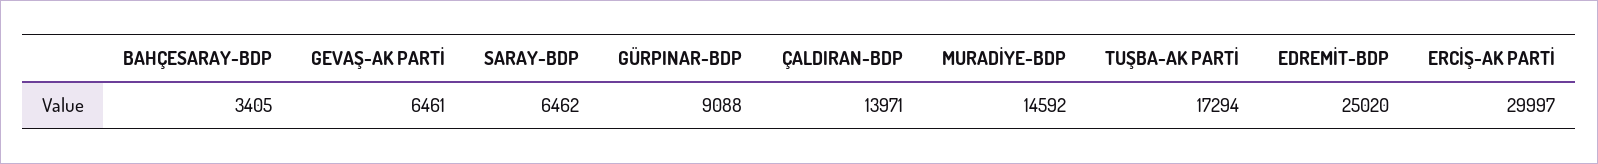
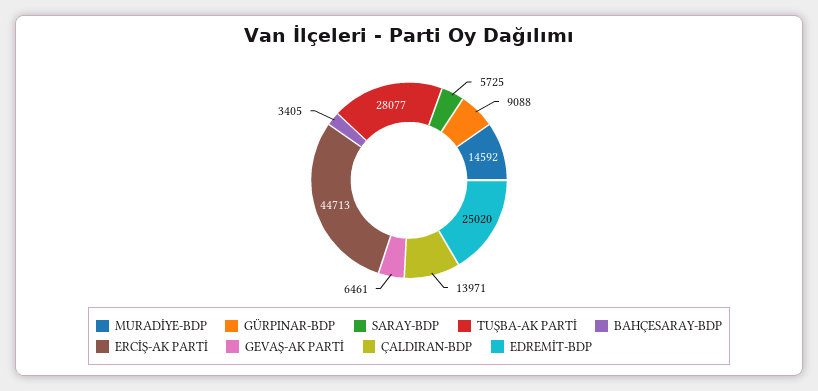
  {
    "BAHÇESARAY-BDP": 3405,
    "GEVAŞ-AK PARTİ": 6461,
-   "SARAY-BDP": 6462,
+   "SARAY-BDP": 5725,
    "GÜRPINAR-BDP": 9088,
    "ÇALDIRAN-BDP": 13971,
    "MURADİYE-BDP": 14592,
-   "TUŞBA-AK PARTİ": 17294,
+   "TUŞBA-AK PARTİ": 28077,
    "EDREMİT-BDP": 25020,
-   "ERCİŞ-AK PARTİ": 29997
+   "ERCİŞ-AK PARTİ": 44713
  }

